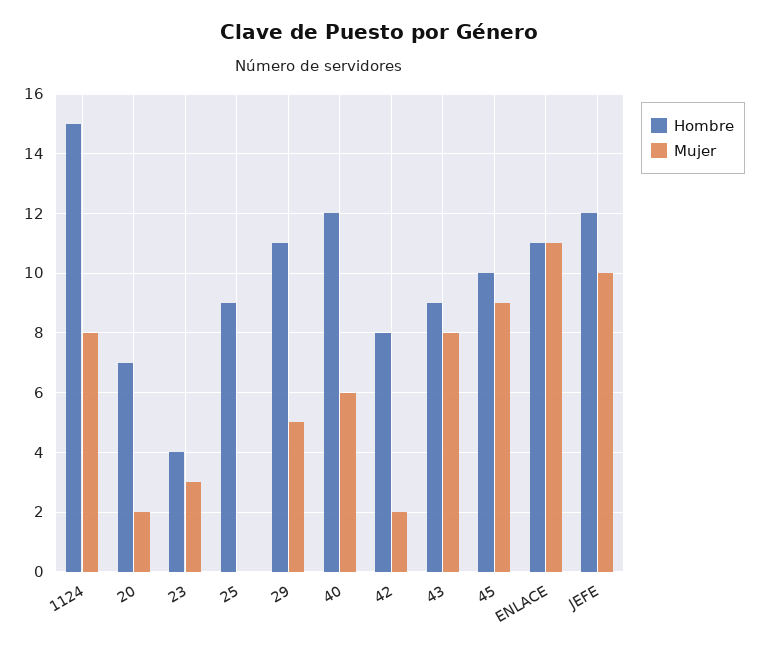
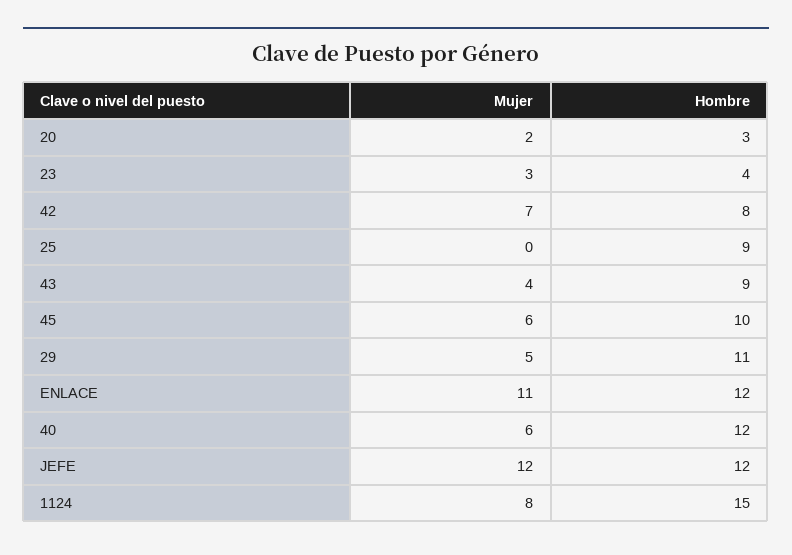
  {
    "Hombre": {
      "1124": 15,
-     "20": 7,
+     "20": 3,
      "23": 4,
      "25": 9,
      "29": 11,
      "40": 12,
      "42": 8,
      "43": 9,
      "45": 10,
-     "ENLACE": 11,
+     "ENLACE": 12,
      "JEFE": 12
    },
    "Mujer": {
      "1124": 8,
      "20": 2,
      "23": 3,
      "25": 0,
      "29": 5,
      "40": 6,
-     "42": 2,
+     "42": 7,
-     "43": 8,
+     "43": 4,
-     "45": 9,
+     "45": 6,
      "ENLACE": 11,
-     "JEFE": 10
+     "JEFE": 12
    }
  }

